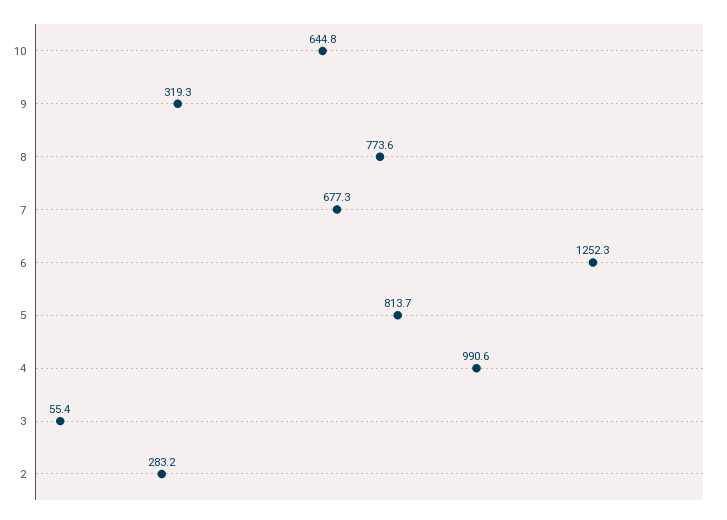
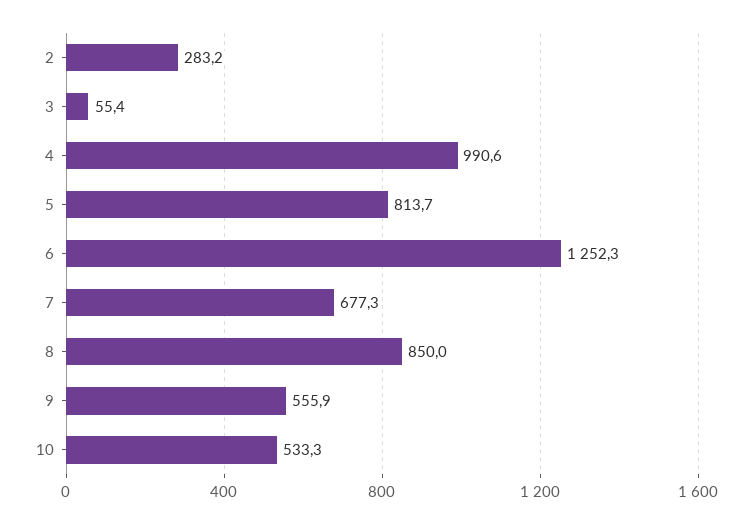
  {
-   "10": 644.8,
+   "10": 533.3,
-   "9": 319.3,
+   "9": 555.9,
-   "8": 773.6,
+   "8": 850,
    "7": 677.3,
    "6": 1252.3,
    "5": 813.7,
    "4": 990.6,
    "3": 55.4,
    "2": 283.2
  }

